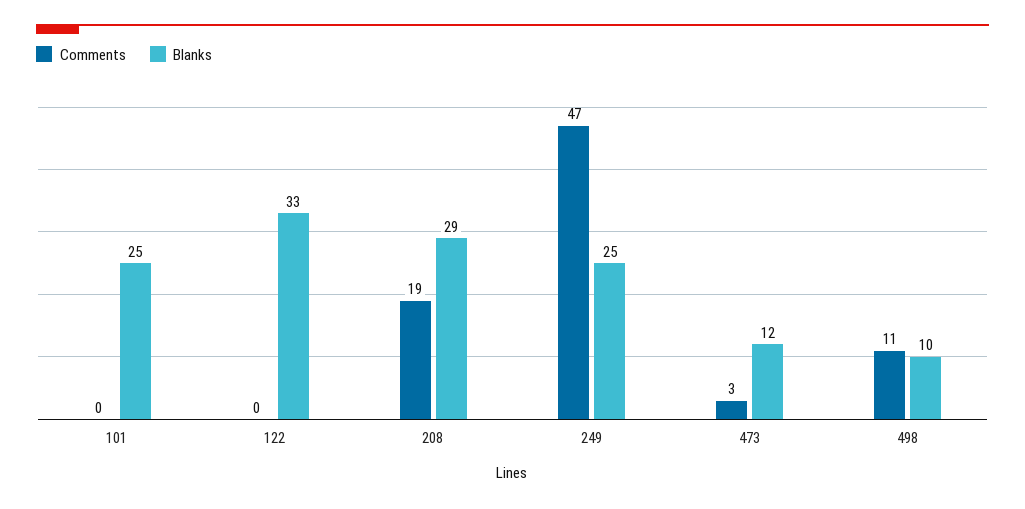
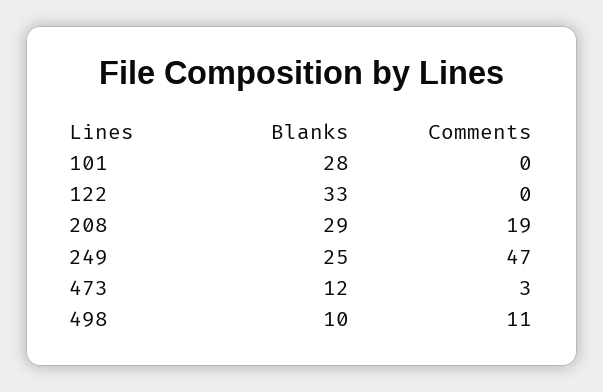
  {
    "Comments": {
      "101": 0,
      "122": 0,
      "208": 19,
      "249": 47,
      "473": 3,
      "498": 11
    },
    "Blanks": {
-     "101": 25,
+     "101": 28,
      "122": 33,
      "208": 29,
      "249": 25,
      "473": 12,
      "498": 10
    }
  }

